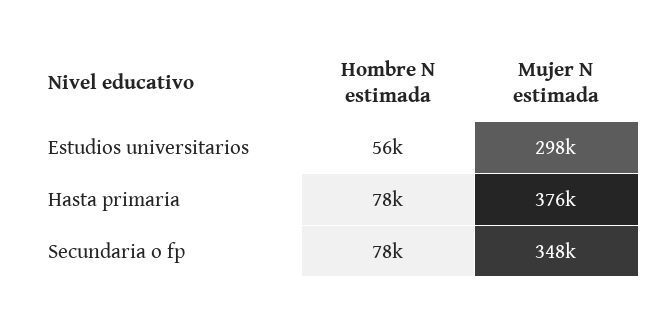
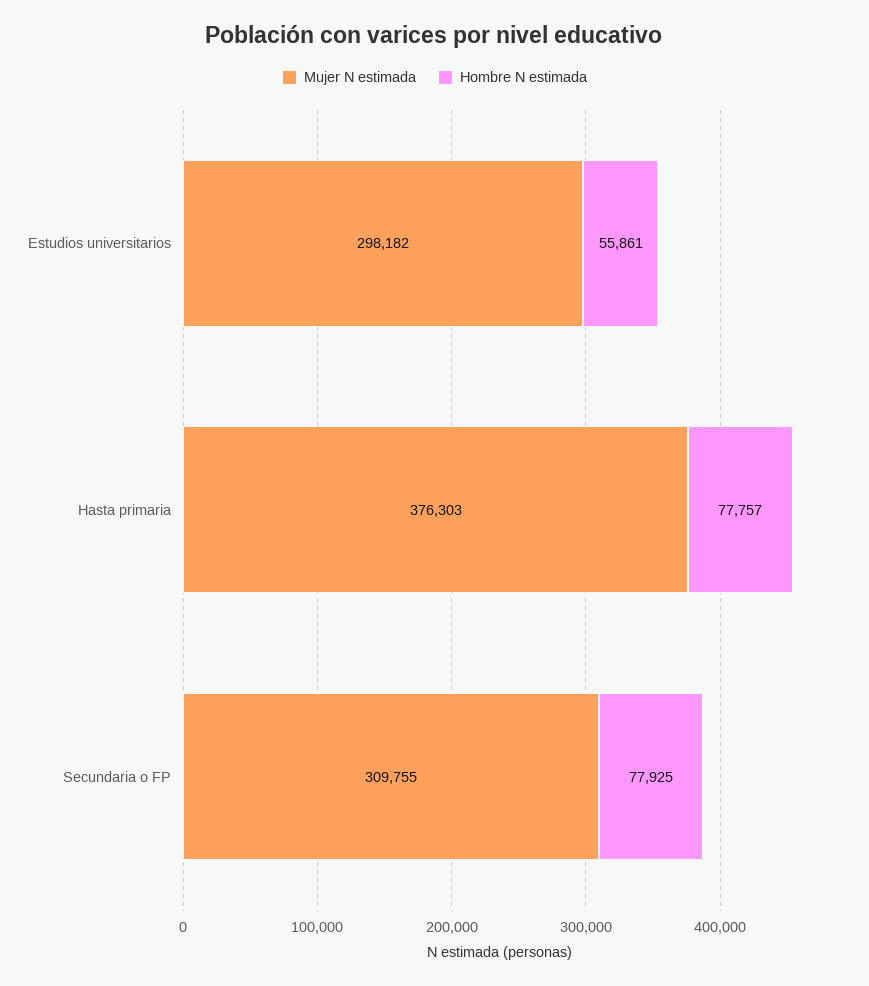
  {
    "Hombre N estimada": {
      "Estudios universitarios": 55861,
      "Hasta primaria": 77757,
      "Secundaria o fp": 77925
    },
    "Mujer N estimada": {
      "Estudios universitarios": 298182,
      "Hasta primaria": 376303,
-     "Secundaria o fp": 348000
+     "Secundaria o fp": 309755
    }
  }

